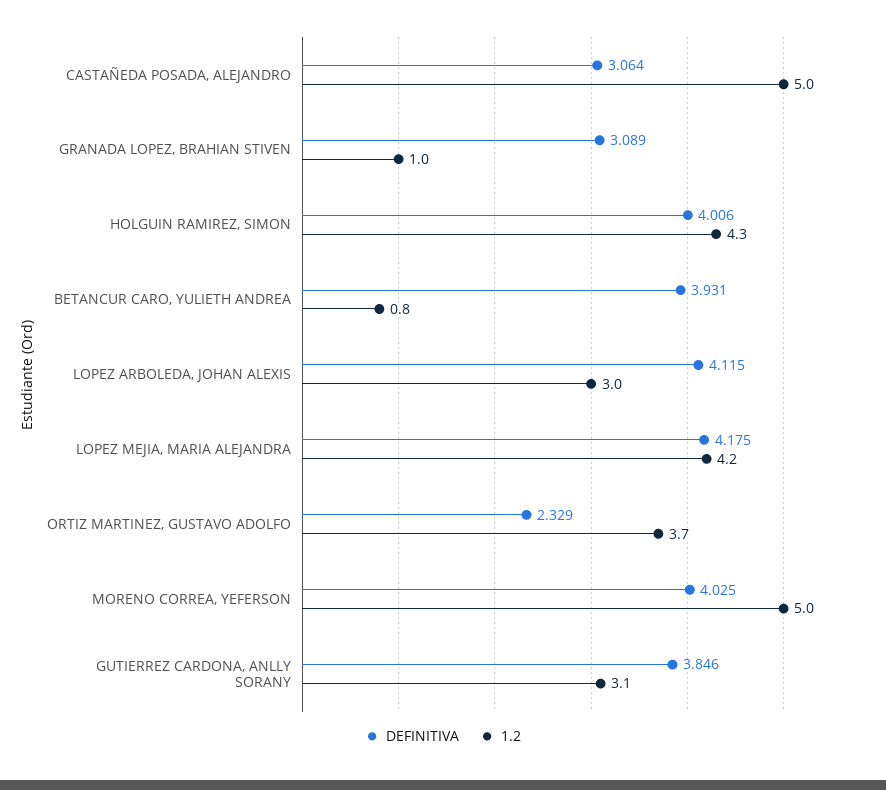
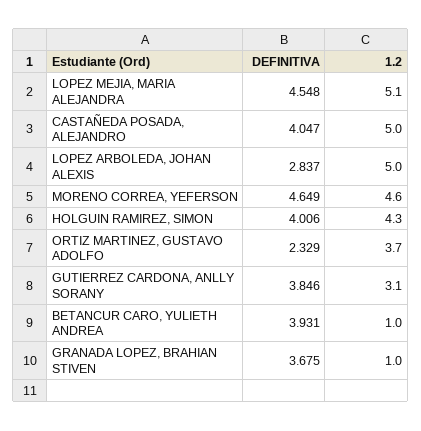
  {
    "DEFINITIVA": {
-     "CASTAÑEDA POSADA, ALEJANDRO": 3.064,
+     "CASTAÑEDA POSADA, ALEJANDRO": 4.047,
-     "GRANADA LOPEZ, BRAHIAN STIVEN": 3.089,
+     "GRANADA LOPEZ, BRAHIAN STIVEN": 3.675,
      "HOLGUIN RAMIREZ, SIMON": 4.006,
      "BETANCUR CARO, YULIETH ANDREA": 3.931,
-     "LOPEZ ARBOLEDA, JOHAN ALEXIS": 4.115,
+     "LOPEZ ARBOLEDA, JOHAN ALEXIS": 2.837,
-     "LOPEZ MEJIA, MARIA ALEJANDRA": 4.175,
+     "LOPEZ MEJIA, MARIA ALEJANDRA": 4.548,
      "ORTIZ MARTINEZ, GUSTAVO ADOLFO": 2.329,
-     "MORENO CORREA, YEFERSON": 4.025,
+     "MORENO CORREA, YEFERSON": 4.649,
      "GUTIERREZ CARDONA, ANLLY SORANY": 3.846
    },
    "1.2": {
      "CASTAÑEDA POSADA, ALEJANDRO": 5,
      "GRANADA LOPEZ, BRAHIAN STIVEN": 1,
      "HOLGUIN RAMIREZ, SIMON": 4.3,
-     "BETANCUR CARO, YULIETH ANDREA": 0.8,
+     "BETANCUR CARO, YULIETH ANDREA": 1,
-     "LOPEZ ARBOLEDA, JOHAN ALEXIS": 3,
+     "LOPEZ ARBOLEDA, JOHAN ALEXIS": 5,
-     "LOPEZ MEJIA, MARIA ALEJANDRA": 4.2,
+     "LOPEZ MEJIA, MARIA ALEJANDRA": 5.1,
      "ORTIZ MARTINEZ, GUSTAVO ADOLFO": 3.7,
-     "MORENO CORREA, YEFERSON": 5,
+     "MORENO CORREA, YEFERSON": 4.6,
      "GUTIERREZ CARDONA, ANLLY SORANY": 3.1
    }
  }

